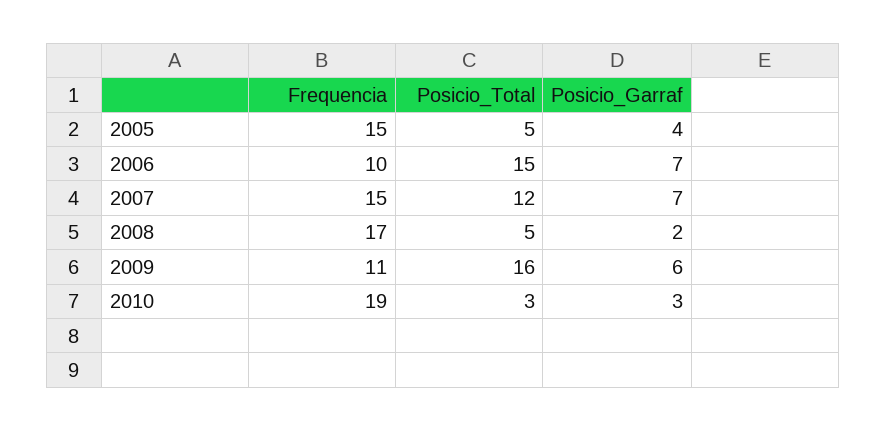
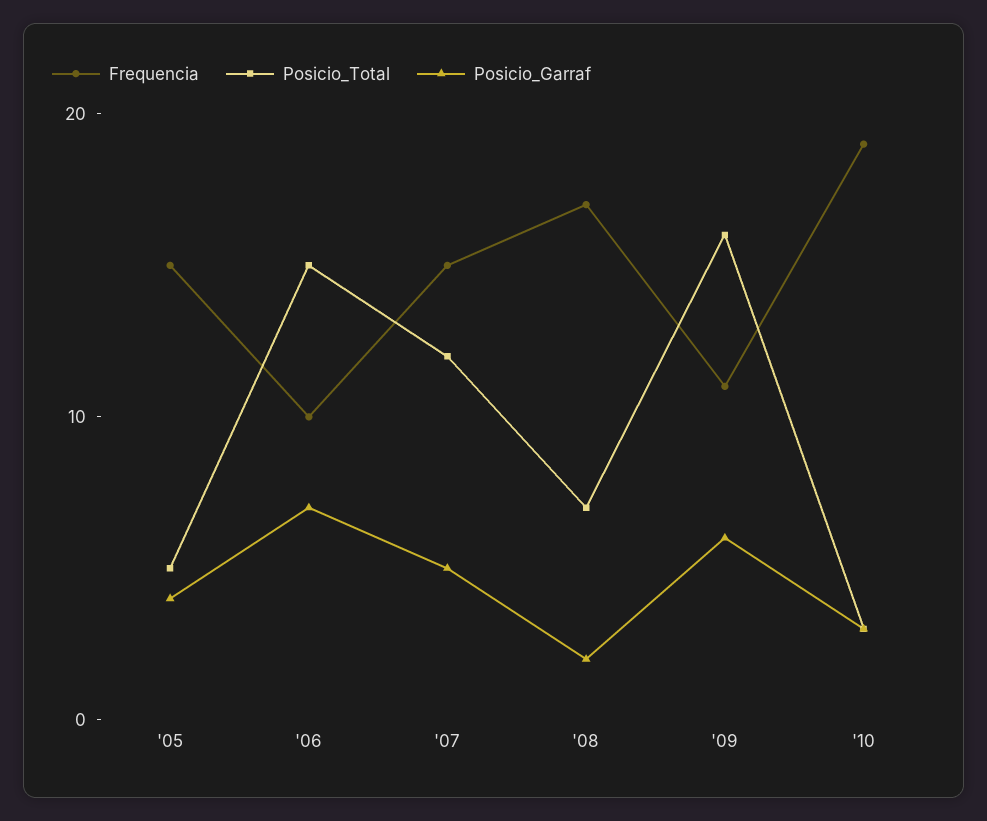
  {
    "Frequencia": {
      "2005": 15,
      "2006": 10,
      "2007": 15,
      "2008": 17,
      "2009": 11,
      "2010": 19
    },
    "Posicio_Total": {
      "2005": 5,
      "2006": 15,
      "2007": 12,
-     "2008": 5,
+     "2008": 7,
      "2009": 16,
      "2010": 3
    },
    "Posicio_Garraf": {
      "2005": 4,
      "2006": 7,
-     "2007": 7,
+     "2007": 5,
      "2008": 2,
      "2009": 6,
      "2010": 3
    }
  }

